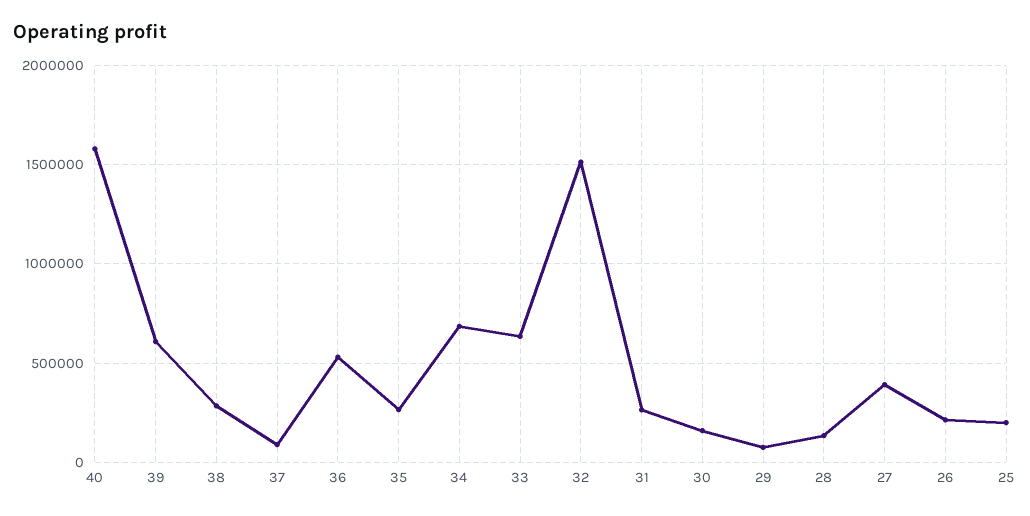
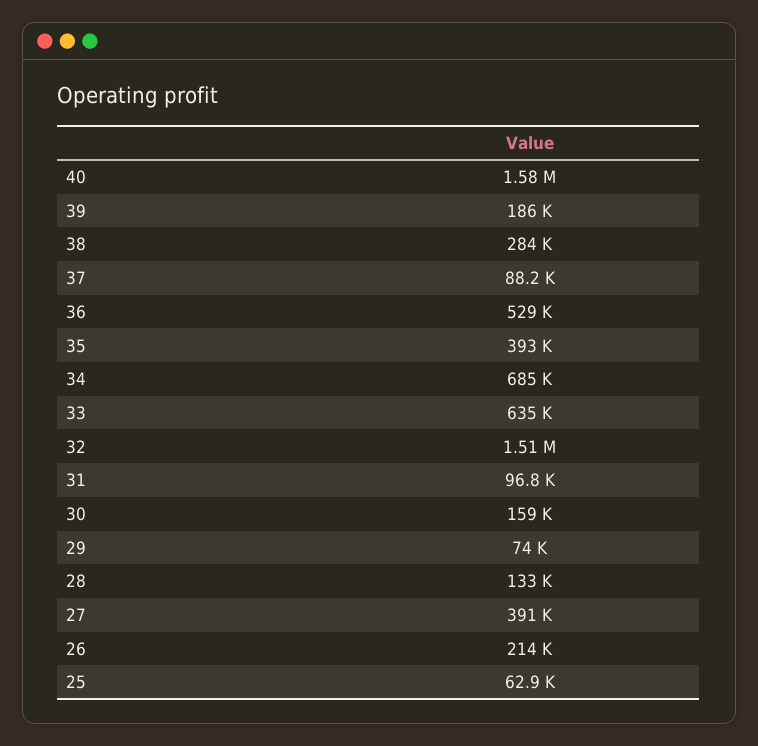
  {
    "40": 1580000,
-   "39": 600000,
+   "39": 186000,
    "38": 284000,
    "37": 88200,
    "36": 529000,
-   "35": 250000,
+   "35": 393000,
    "34": 685000,
    "33": 635000,
    "32": 1510000,
-   "31": 250000,
+   "31": 96800,
    "30": 159000,
    "29": 74000,
    "28": 133000,
    "27": 391000,
    "26": 214000,
-   "25": 200000
+   "25": 62900
  }

